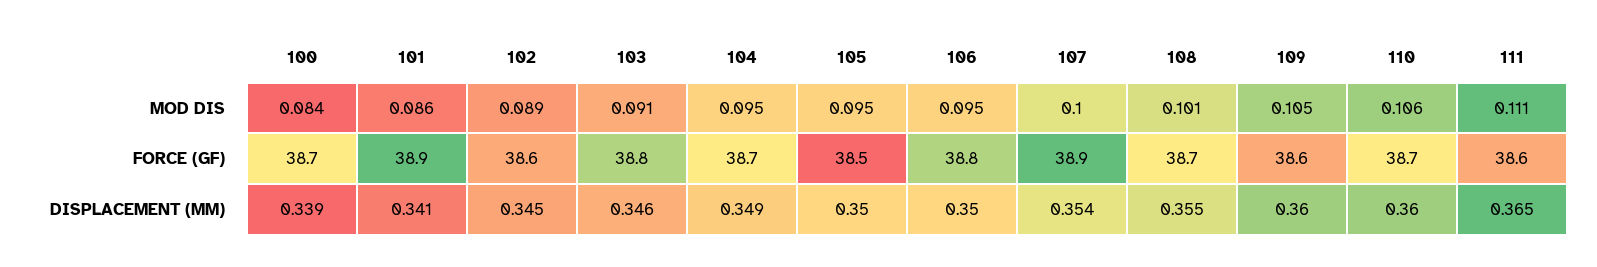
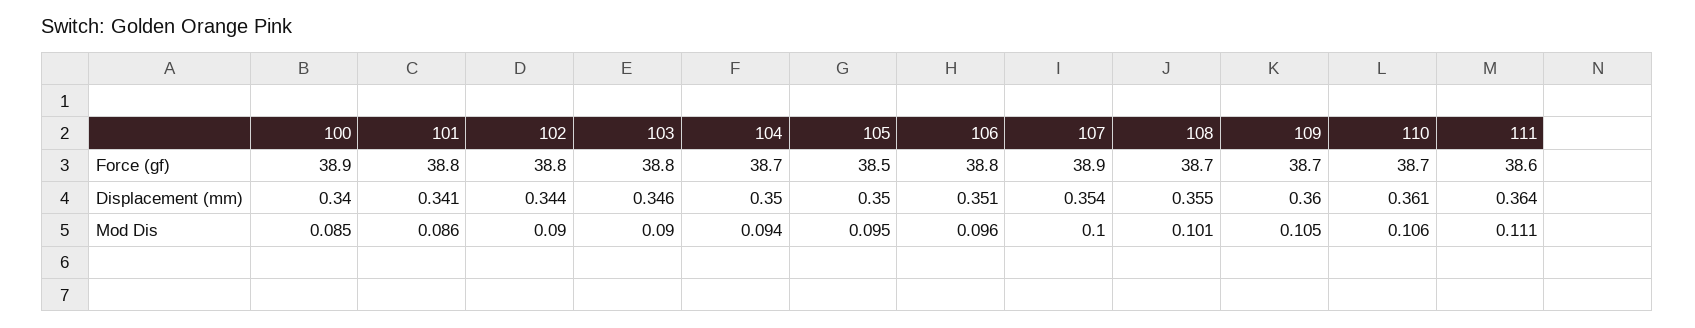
  {
    "100": {
-     "MOD DIS": 0.084,
+     "MOD DIS": 0.085,
-     "FORCE (GF)": 38.7,
+     "FORCE (GF)": 38.9,
-     "DISPLACEMENT (MM)": 0.339
+     "DISPLACEMENT (MM)": 0.34
    },
    "101": {
      "MOD DIS": 0.086,
-     "FORCE (GF)": 38.9,
+     "FORCE (GF)": 38.8,
      "DISPLACEMENT (MM)": 0.341
    },
    "102": {
-     "MOD DIS": 0.089,
+     "MOD DIS": 0.09,
-     "FORCE (GF)": 38.6,
+     "FORCE (GF)": 38.8,
-     "DISPLACEMENT (MM)": 0.345
+     "DISPLACEMENT (MM)": 0.344
    },
    "103": {
-     "MOD DIS": 0.091,
+     "MOD DIS": 0.09,
      "FORCE (GF)": 38.8,
      "DISPLACEMENT (MM)": 0.346
    },
    "104": {
-     "MOD DIS": 0.095,
+     "MOD DIS": 0.094,
      "FORCE (GF)": 38.7,
-     "DISPLACEMENT (MM)": 0.349
+     "DISPLACEMENT (MM)": 0.35
    },
    "105": {
      "MOD DIS": 0.095,
      "FORCE (GF)": 38.5,
      "DISPLACEMENT (MM)": 0.35
    },
    "106": {
-     "MOD DIS": 0.095,
+     "MOD DIS": 0.096,
      "FORCE (GF)": 38.8,
-     "DISPLACEMENT (MM)": 0.35
+     "DISPLACEMENT (MM)": 0.351
    },
    "107": {
      "MOD DIS": 0.1,
      "FORCE (GF)": 38.9,
      "DISPLACEMENT (MM)": 0.354
    },
    "108": {
      "MOD DIS": 0.101,
      "FORCE (GF)": 38.7,
      "DISPLACEMENT (MM)": 0.355
    },
    "109": {
      "MOD DIS": 0.105,
-     "FORCE (GF)": 38.6,
+     "FORCE (GF)": 38.7,
      "DISPLACEMENT (MM)": 0.36
    },
    "110": {
      "MOD DIS": 0.106,
      "FORCE (GF)": 38.7,
-     "DISPLACEMENT (MM)": 0.36
+     "DISPLACEMENT (MM)": 0.361
    },
    "111": {
      "MOD DIS": 0.111,
      "FORCE (GF)": 38.6,
-     "DISPLACEMENT (MM)": 0.365
+     "DISPLACEMENT (MM)": 0.364
    }
  }

